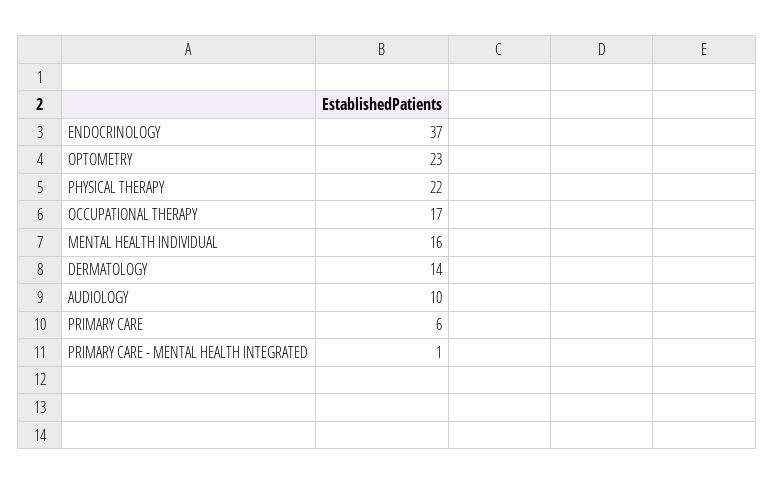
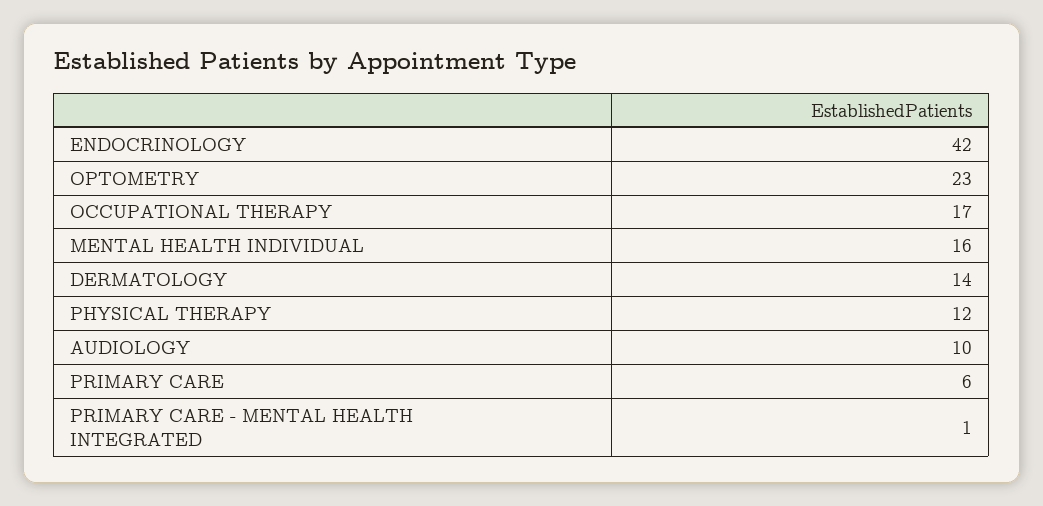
  {
-   "ENDOCRINOLOGY": 37,
+   "ENDOCRINOLOGY": 42,
    "OPTOMETRY": 23,
-   "PHYSICAL THERAPY": 22,
+   "PHYSICAL THERAPY": 12,
    "OCCUPATIONAL THERAPY": 17,
    "MENTAL HEALTH INDIVIDUAL": 16,
    "DERMATOLOGY": 14,
    "AUDIOLOGY": 10,
    "PRIMARY CARE": 6,
    "PRIMARY CARE - MENTAL HEALTH INTEGRATED": 1
  }

